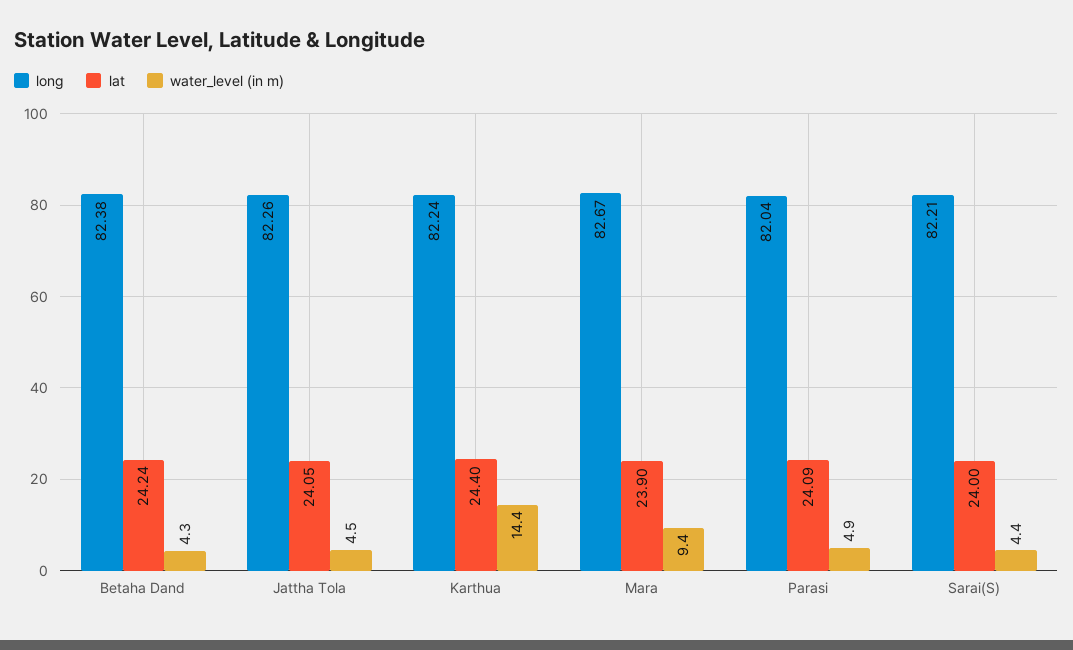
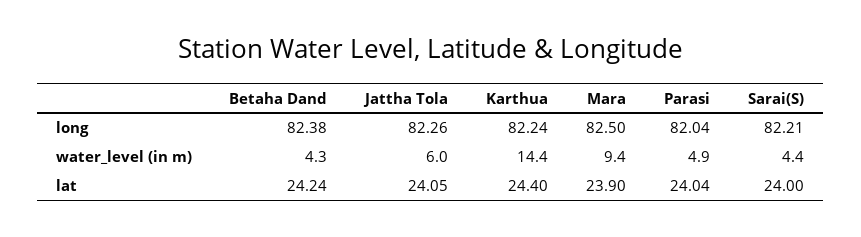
  {
    "long": {
      "Betaha Dand": 82.38,
      "Jattha Tola": 82.26,
      "Karthua": 82.24,
-     "Mara": 82.67,
+     "Mara": 82.5,
      "Parasi": 82.04,
      "Sarai(S)": 82.21
    },
    "lat": {
      "Betaha Dand": 24.24,
      "Jattha Tola": 24.05,
      "Karthua": 24.4,
      "Mara": 23.9,
-     "Parasi": 24.09,
+     "Parasi": 24.04,
      "Sarai(S)": 24
    },
    "water_level (in m)": {
      "Betaha Dand": 4.3,
-     "Jattha Tola": 4.5,
+     "Jattha Tola": 6,
      "Karthua": 14.4,
      "Mara": 9.4,
      "Parasi": 4.9,
      "Sarai(S)": 4.4
    }
  }

